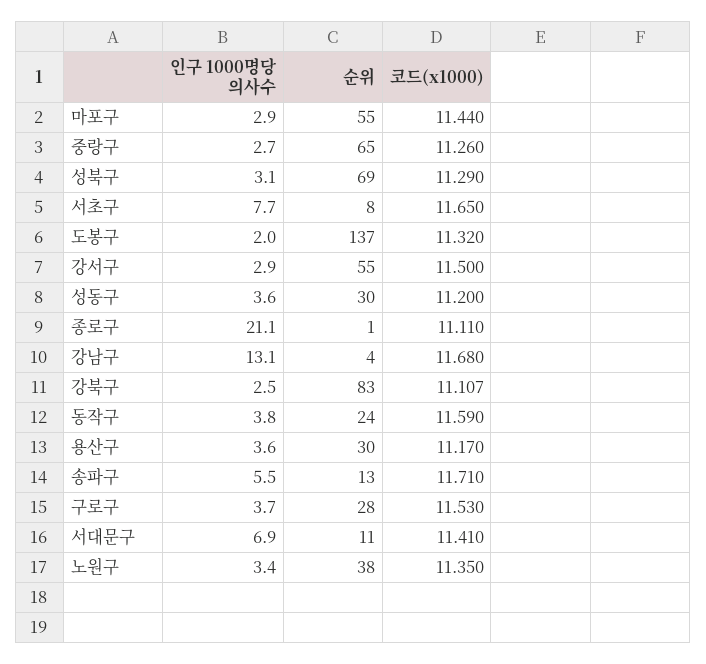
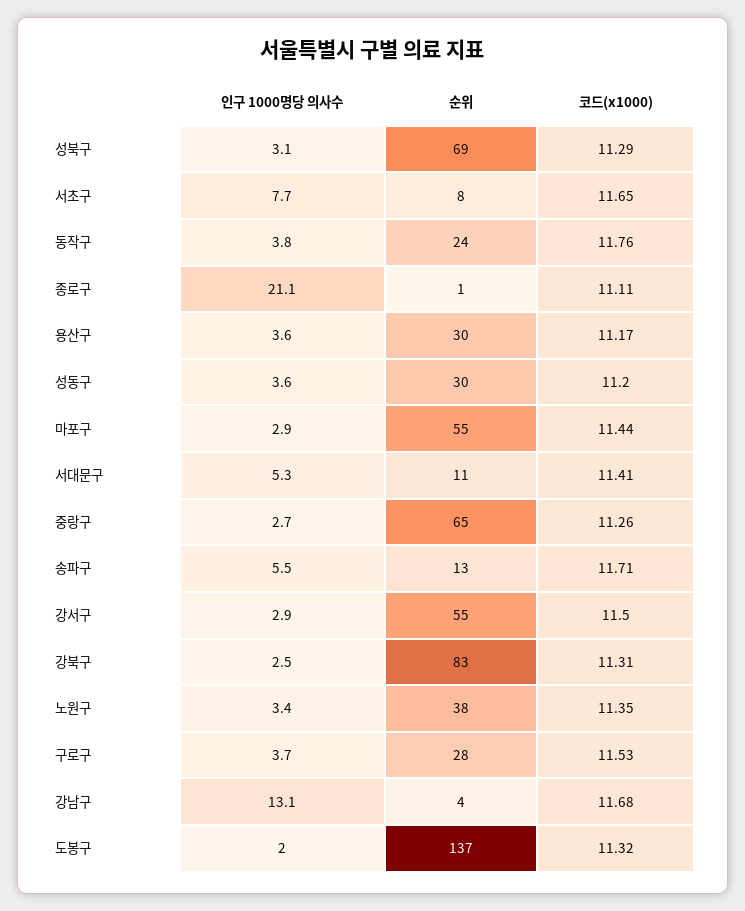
  {
    "인구 1000명당 의사수": {
      "마포구": 2.9,
      "중랑구": 2.7,
      "성북구": 3.1,
      "서초구": 7.7,
      "도봉구": 2,
      "강서구": 2.9,
      "성동구": 3.6,
      "종로구": 21.1,
      "강남구": 13.1,
      "강북구": 2.5,
      "동작구": 3.8,
      "용산구": 3.6,
      "송파구": 5.5,
      "구로구": 3.7,
-     "서대문구": 6.9,
+     "서대문구": 5.3,
      "노원구": 3.4
    },
    "순위": {
      "마포구": 55,
      "중랑구": 65,
      "성북구": 69,
      "서초구": 8,
      "도봉구": 137,
      "강서구": 55,
      "성동구": 30,
      "종로구": 1,
      "강남구": 4,
      "강북구": 83,
      "동작구": 24,
      "용산구": 30,
      "송파구": 13,
      "구로구": 28,
      "서대문구": 11,
      "노원구": 38
    },
    "코드(x1000)": {
      "마포구": 11.44,
      "중랑구": 11.26,
      "성북구": 11.29,
      "서초구": 11.65,
      "도봉구": 11.32,
      "강서구": 11.5,
      "성동구": 11.2,
      "종로구": 11.11,
      "강남구": 11.68,
-     "강북구": 11.107,
+     "강북구": 11.31,
-     "동작구": 11.59,
+     "동작구": 11.76,
      "용산구": 11.17,
      "송파구": 11.71,
      "구로구": 11.53,
      "서대문구": 11.41,
      "노원구": 11.35
    }
  }

